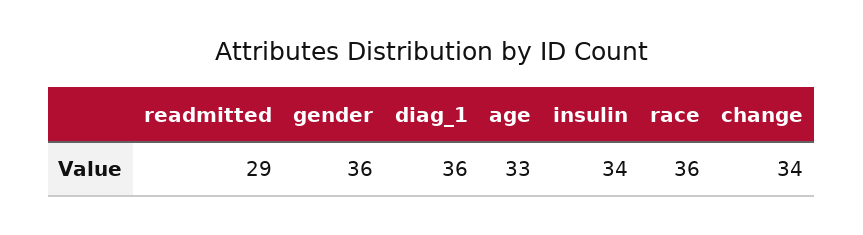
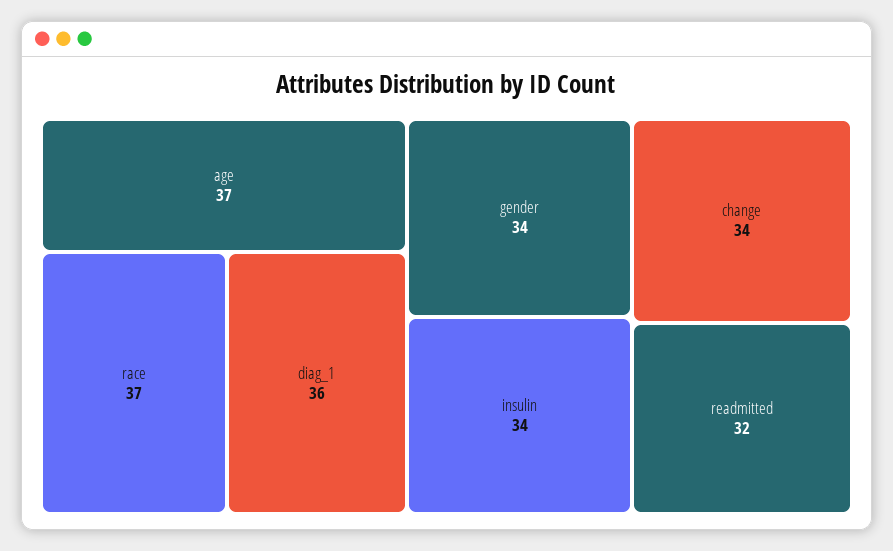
  {
-   "readmitted": 29,
+   "readmitted": 32,
-   "gender": 36,
+   "gender": 34,
    "diag_1": 36,
-   "age": 33,
+   "age": 37,
    "insulin": 34,
-   "race": 36,
+   "race": 37,
    "change": 34
  }

